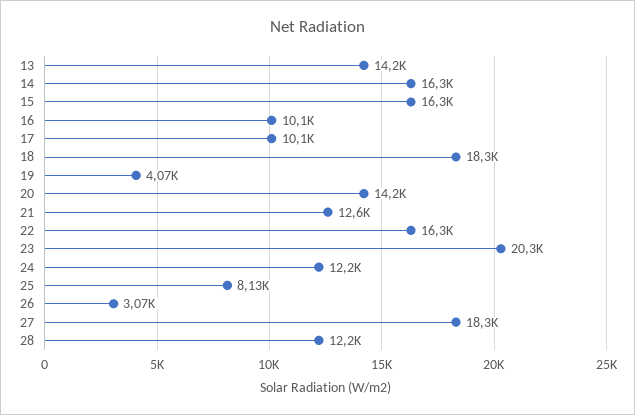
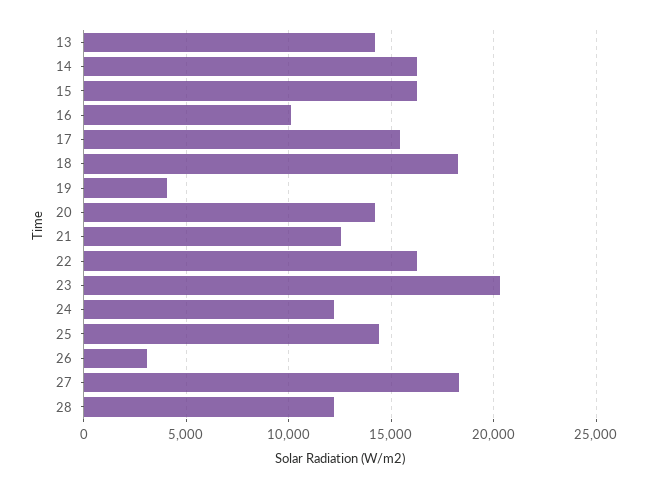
  {
    "13": 14200,
    "14": 16300,
    "15": 16300,
    "16": 10100,
-   "17": 10100,
+   "17": 15500,
    "18": 18300,
    "19": 4070,
    "20": 14200,
    "21": 12600,
    "22": 16300,
    "23": 20300,
    "24": 12200,
-   "25": 8130,
+   "25": 14500,
    "26": 3070,
    "27": 18300,
    "28": 12200
  }

